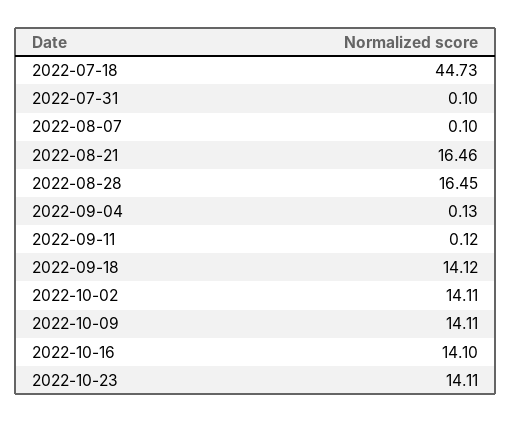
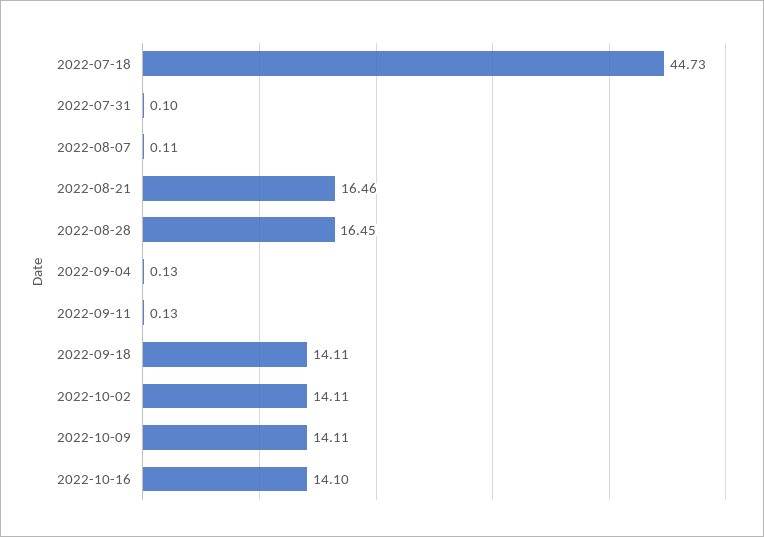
  {
    "2022-07-18": 44.73,
    "2022-07-31": 0.1,
-   "2022-08-07": 0.1,
+   "2022-08-07": 0.11,
    "2022-08-21": 16.46,
    "2022-08-28": 16.45,
    "2022-09-04": 0.13,
-   "2022-09-11": 0.12,
+   "2022-09-11": 0.13,
-   "2022-09-18": 14.12,
+   "2022-09-18": 14.11,
    "2022-10-02": 14.11,
    "2022-10-09": 14.11,
-   "2022-10-16": 14.1,
+   "2022-10-16": 14.1
-   "2022-10-23": 14.11
  }

